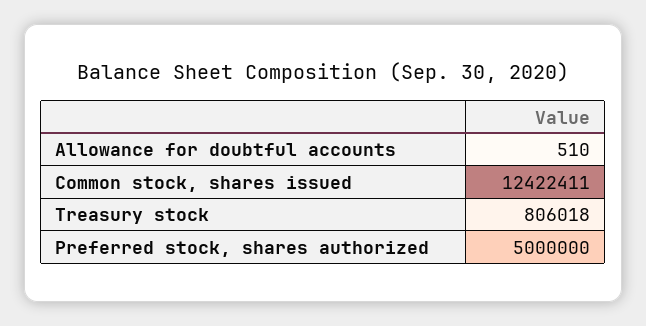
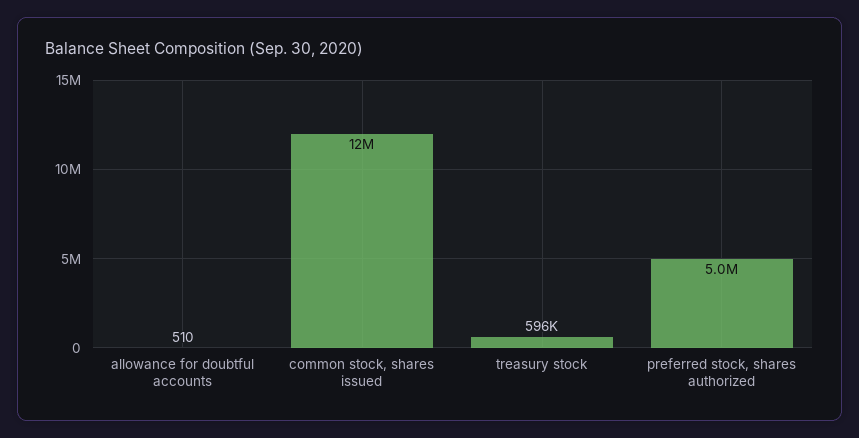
  {
    "Allowance for doubtful accounts": 510,
    "Common stock, shares issued": 12422411,
-   "Treasury stock": 806018,
+   "Treasury stock": 596000,
    "Preferred stock, shares authorized": 5000000
  }

